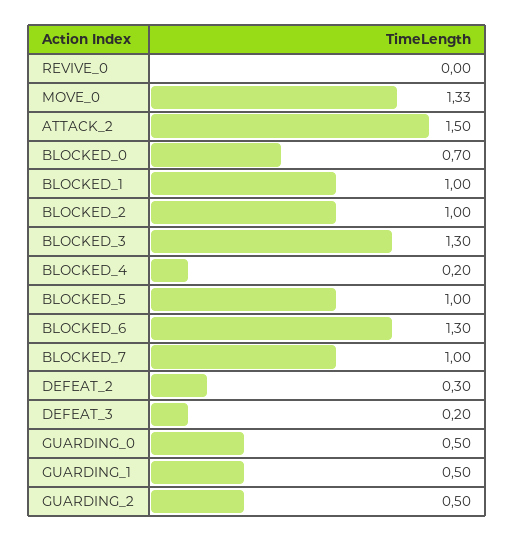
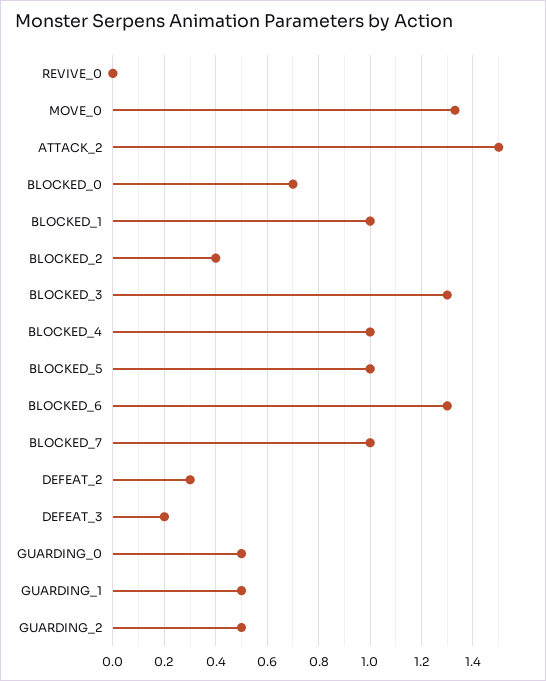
  {
    "REVIVE_0": 0,
    "MOVE_0": 1.33,
    "ATTACK_2": 1.5,
    "BLOCKED_0": 0.7,
    "BLOCKED_1": 1,
-   "BLOCKED_2": 1,
+   "BLOCKED_2": 0.4,
    "BLOCKED_3": 1.3,
-   "BLOCKED_4": 0.2,
+   "BLOCKED_4": 1,
    "BLOCKED_5": 1,
    "BLOCKED_6": 1.3,
    "BLOCKED_7": 1,
    "DEFEAT_2": 0.3,
    "DEFEAT_3": 0.2,
    "GUARDING_0": 0.5,
    "GUARDING_1": 0.5,
    "GUARDING_2": 0.5
  }

